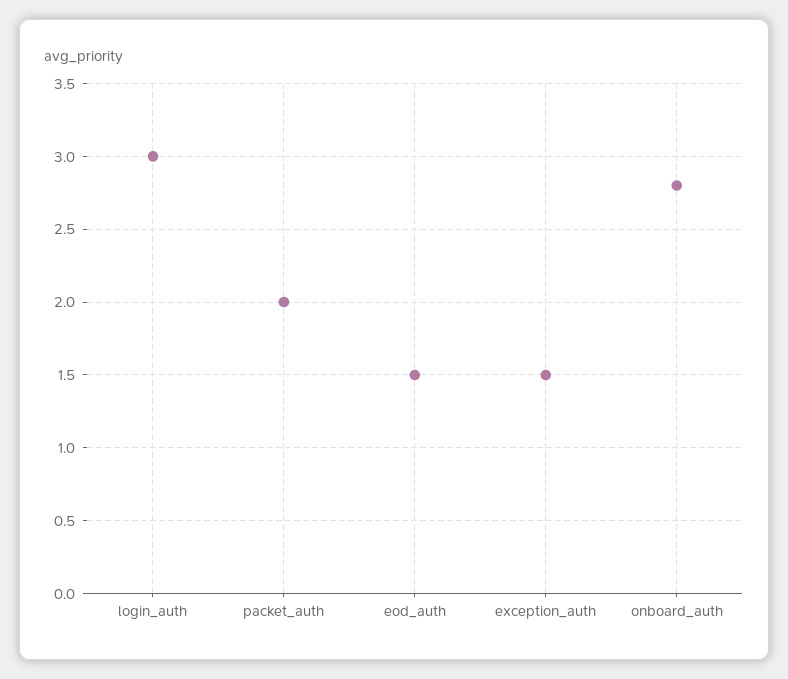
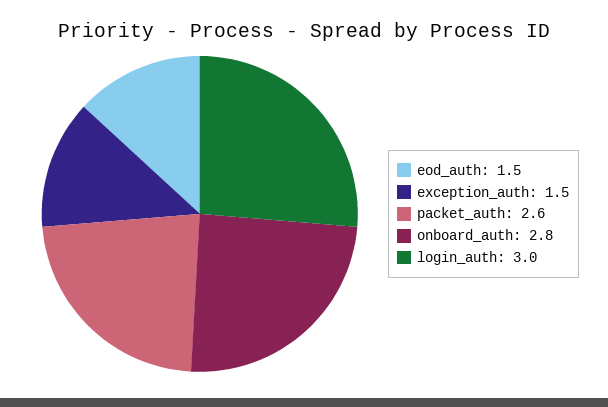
  {
    "login_auth": 3,
-   "packet_auth": 2,
+   "packet_auth": 2.6,
    "eod_auth": 1.5,
    "exception_auth": 1.5,
    "onboard_auth": 2.8
  }

